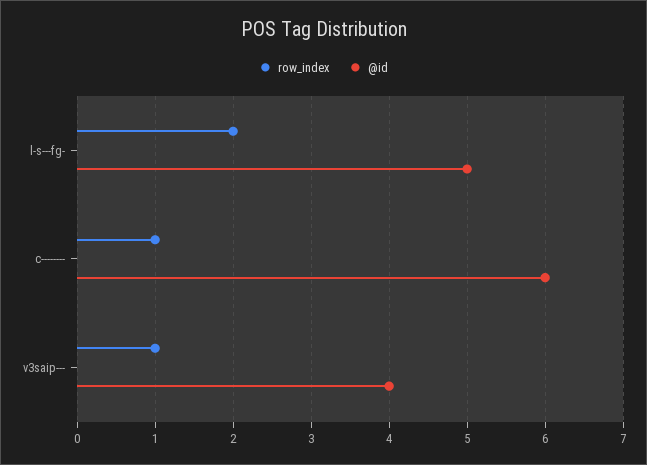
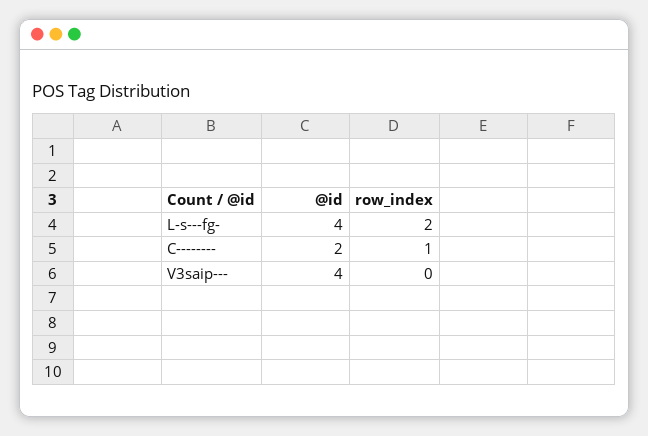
  {
    "row_index": {
      "l-s---fg-": 2,
      "c--------": 1,
-     "v3saip---": 1
+     "v3saip---": 0
    },
    "@id": {
-     "l-s---fg-": 5,
+     "l-s---fg-": 4,
-     "c--------": 6,
+     "c--------": 2,
      "v3saip---": 4
    }
  }

